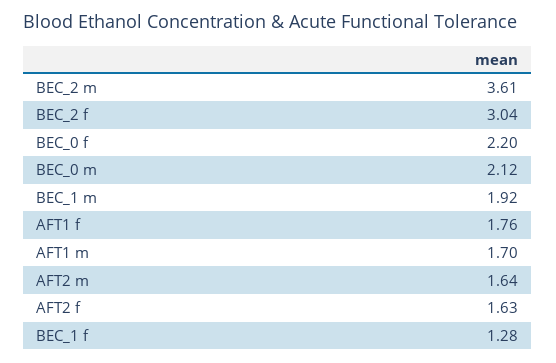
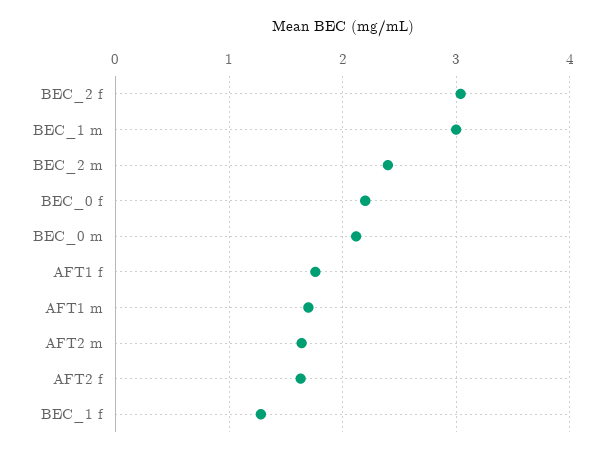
  {
-   "BEC_2 m": 3.61,
+   "BEC_2 m": 2.4,
    "BEC_2 f": 3.04,
    "BEC_0 f": 2.2,
    "BEC_0 m": 2.12,
-   "BEC_1 m": 1.92,
+   "BEC_1 m": 3,
    "AFT1 f": 1.76,
    "AFT1 m": 1.7,
    "AFT2 m": 1.64,
    "AFT2 f": 1.63,
    "BEC_1 f": 1.28
  }

